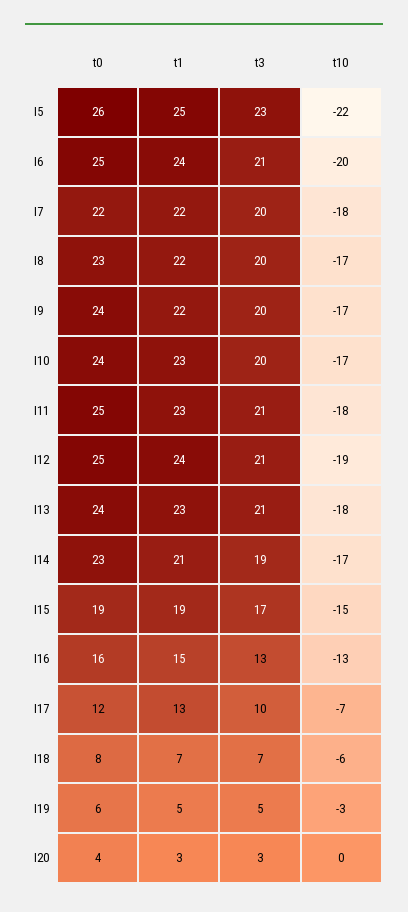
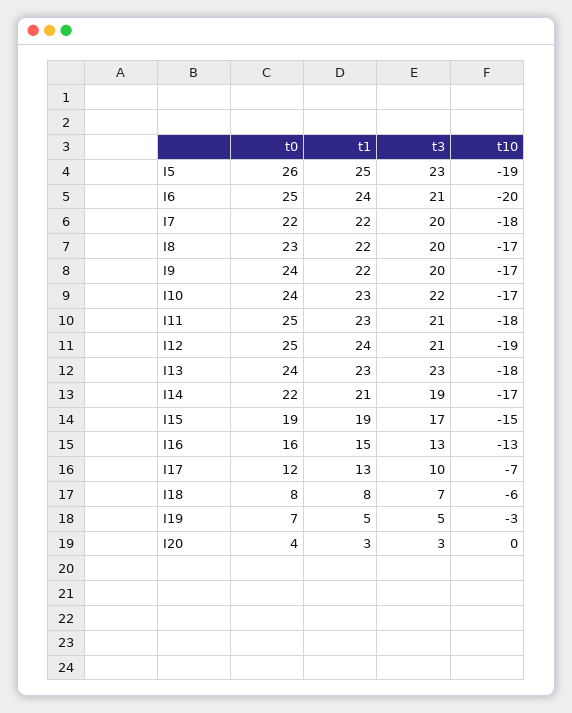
  {
    "t0": {
      "I5": 26,
      "I6": 25,
      "I7": 22,
      "I8": 23,
      "I9": 24,
      "I10": 24,
      "I11": 25,
      "I12": 25,
      "I13": 24,
-     "I14": 23,
+     "I14": 22,
      "I15": 19,
      "I16": 16,
      "I17": 12,
      "I18": 8,
-     "I19": 6,
+     "I19": 7,
      "I20": 4
    },
    "t1": {
      "I5": 25,
      "I6": 24,
      "I7": 22,
      "I8": 22,
      "I9": 22,
      "I10": 23,
      "I11": 23,
      "I12": 24,
      "I13": 23,
      "I14": 21,
      "I15": 19,
      "I16": 15,
      "I17": 13,
-     "I18": 7,
+     "I18": 8,
      "I19": 5,
      "I20": 3
    },
    "t3": {
      "I5": 23,
      "I6": 21,
      "I7": 20,
      "I8": 20,
      "I9": 20,
-     "I10": 20,
+     "I10": 22,
      "I11": 21,
      "I12": 21,
-     "I13": 21,
+     "I13": 23,
      "I14": 19,
      "I15": 17,
      "I16": 13,
      "I17": 10,
      "I18": 7,
      "I19": 5,
      "I20": 3
    },
    "t10": {
-     "I5": -22,
+     "I5": -19,
      "I6": -20,
      "I7": -18,
      "I8": -17,
      "I9": -17,
      "I10": -17,
      "I11": -18,
      "I12": -19,
      "I13": -18,
      "I14": -17,
      "I15": -15,
      "I16": -13,
      "I17": -7,
      "I18": -6,
      "I19": -3,
      "I20": 0
    }
  }

